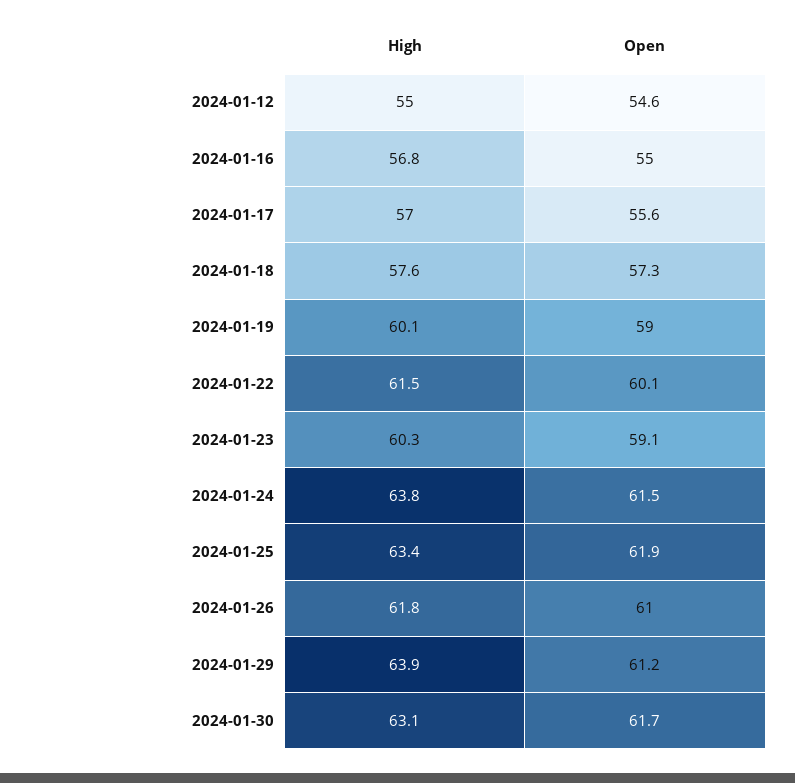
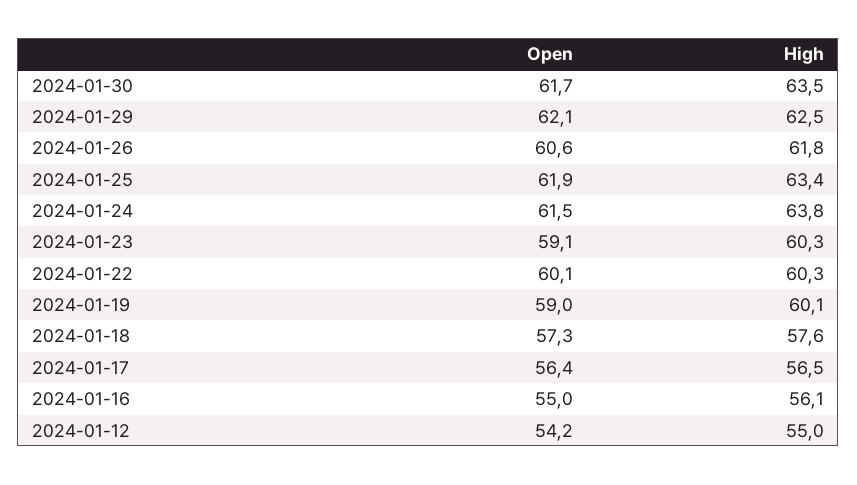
  {
    "High": {
      "2024-01-12": 55,
-     "2024-01-16": 56.8,
+     "2024-01-16": 56.1,
-     "2024-01-17": 57,
+     "2024-01-17": 56.5,
      "2024-01-18": 57.6,
      "2024-01-19": 60.1,
-     "2024-01-22": 61.5,
+     "2024-01-22": 60.3,
      "2024-01-23": 60.3,
      "2024-01-24": 63.8,
      "2024-01-25": 63.4,
      "2024-01-26": 61.8,
-     "2024-01-29": 63.9,
+     "2024-01-29": 62.5,
-     "2024-01-30": 63.1
+     "2024-01-30": 63.5
    },
    "Open": {
-     "2024-01-12": 54.6,
+     "2024-01-12": 54.2,
      "2024-01-16": 55,
-     "2024-01-17": 55.6,
+     "2024-01-17": 56.4,
      "2024-01-18": 57.3,
      "2024-01-19": 59,
      "2024-01-22": 60.1,
      "2024-01-23": 59.1,
      "2024-01-24": 61.5,
      "2024-01-25": 61.9,
-     "2024-01-26": 61,
+     "2024-01-26": 60.6,
-     "2024-01-29": 61.2,
+     "2024-01-29": 62.1,
      "2024-01-30": 61.7
    }
  }

